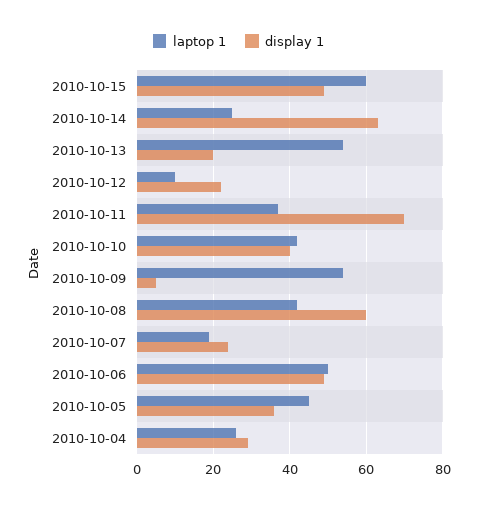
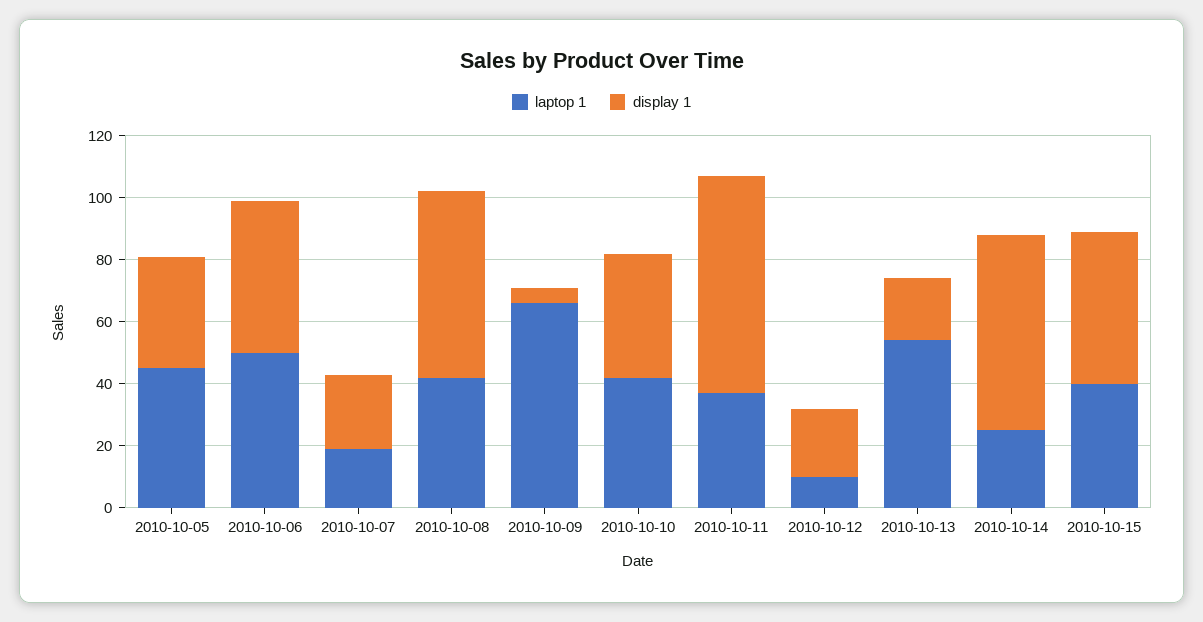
  {
    "laptop 1": {
-     "2010-10-15": 60,
+     "2010-10-15": 40,
      "2010-10-14": 25,
      "2010-10-13": 55,
      "2010-10-12": 10,
      "2010-10-11": 35,
      "2010-10-10": 40,
-     "2010-10-09": 55,
+     "2010-10-09": 65,
      "2010-10-08": 40,
      "2010-10-07": 20,
      "2010-10-06": 50,
-     "2010-10-05": 45,
+     "2010-10-05": 45
-     "2010-10-04": 25
    },
    "display 1": {
      "2010-10-15": 50,
      "2010-10-14": 65,
      "2010-10-13": 20,
      "2010-10-12": 20,
      "2010-10-11": 70,
      "2010-10-10": 40,
      "2010-10-09": 5,
      "2010-10-08": 60,
      "2010-10-07": 25,
      "2010-10-06": 50,
-     "2010-10-05": 35,
+     "2010-10-05": 35
-     "2010-10-04": 30
    }
  }

